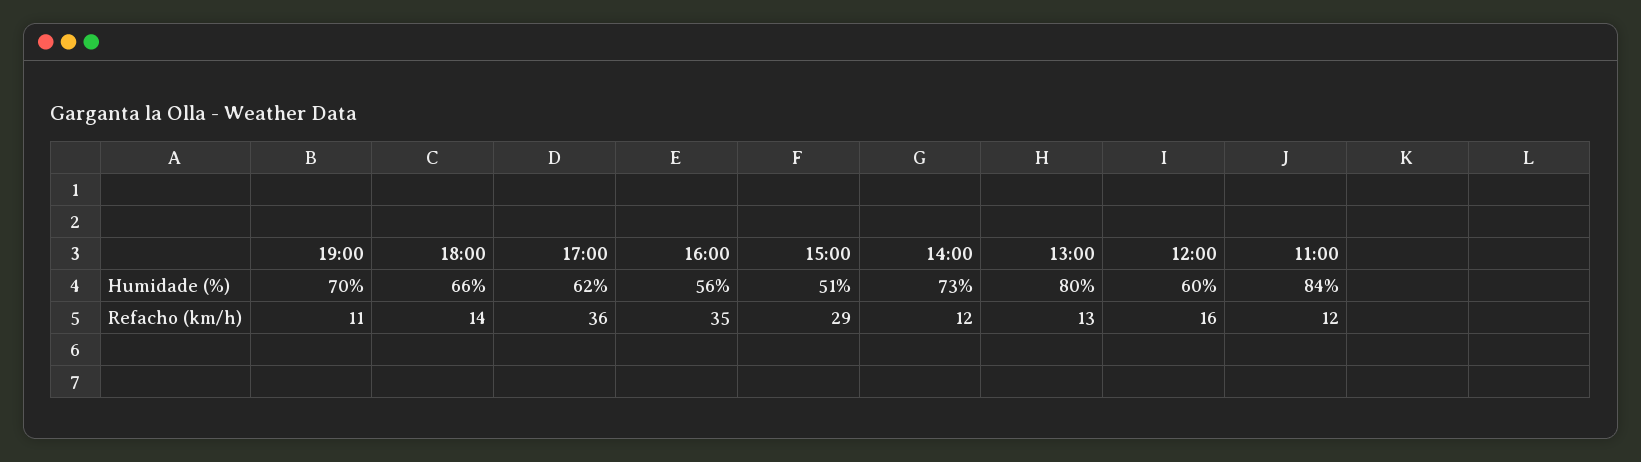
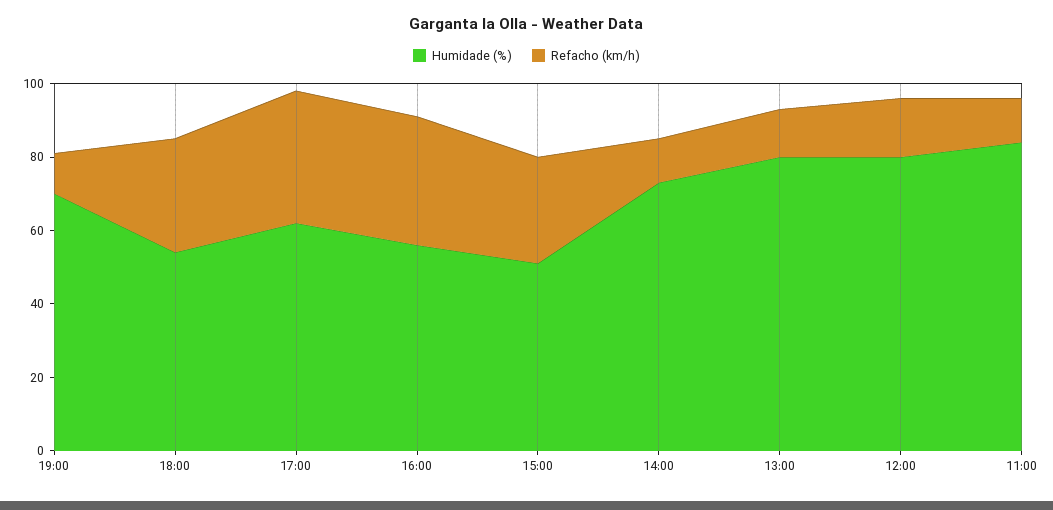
  {
    "Humidade (%)": {
      "19:00": 70,
-     "18:00": 66,
+     "18:00": 55,
      "17:00": 62,
      "16:00": 56,
      "15:00": 51,
      "14:00": 73,
      "13:00": 80,
-     "12:00": 60,
+     "12:00": 80,
      "11:00": 84
    },
    "Refacho (km/h)": {
      "19:00": 11,
-     "18:00": 14,
+     "18:00": 30,
      "17:00": 36,
      "16:00": 35,
      "15:00": 29,
      "14:00": 12,
      "13:00": 13,
      "12:00": 16,
      "11:00": 12
    }
  }

